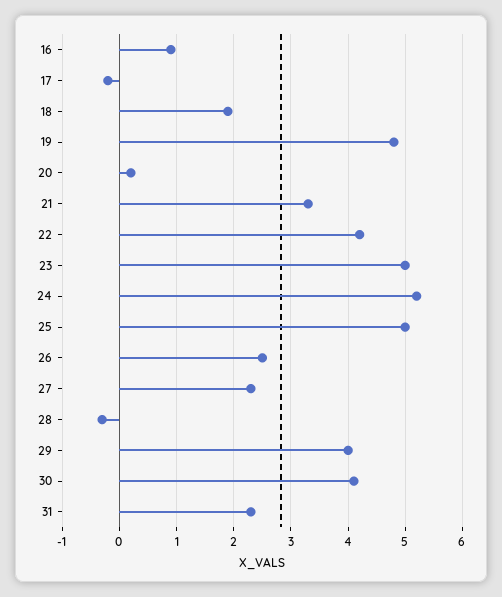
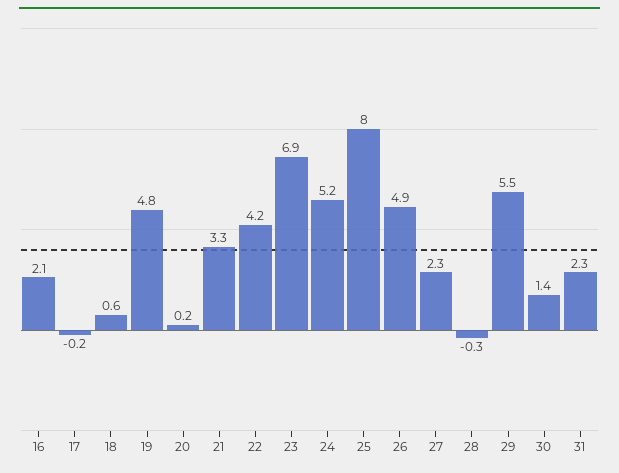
  {
-   "16": 1,
+   "16": 2.1,
    "17": -0.2,
-   "18": 2,
+   "18": 0.6,
    "19": 4.8,
    "20": 0.2,
    "21": 3.3,
    "22": 4.2,
-   "23": 5,
+   "23": 6.9,
    "24": 5.2,
-   "25": 5,
+   "25": 8,
-   "26": 2.5,
+   "26": 4.9,
    "27": 2.3,
    "28": -0.3,
-   "29": 4,
+   "29": 5.5,
-   "30": 4,
+   "30": 1.4,
    "31": 2.3
  }

